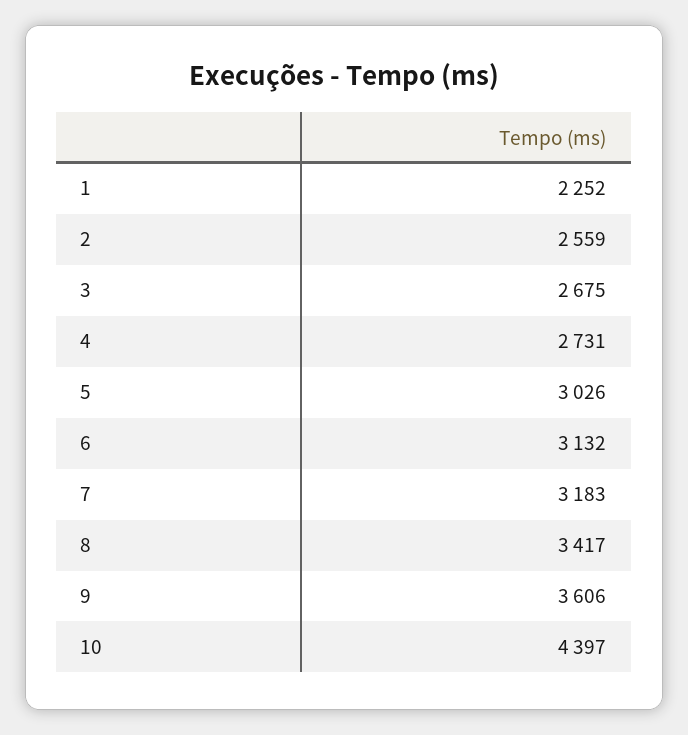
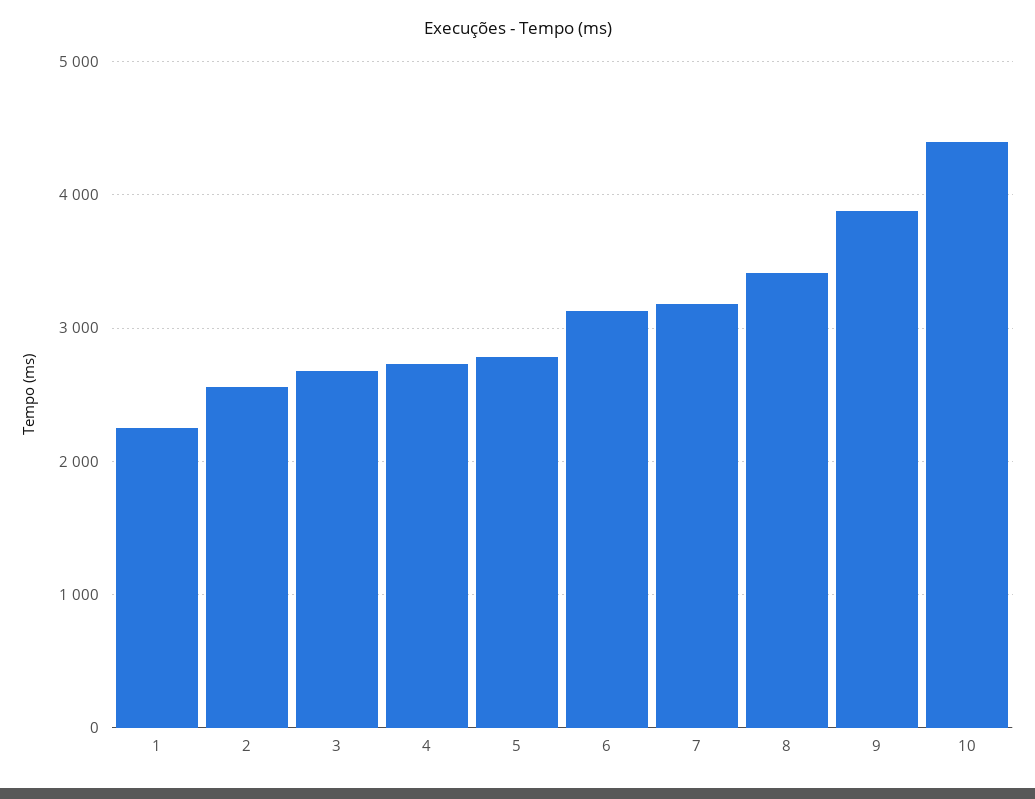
  {
    "1": 2252,
    "2": 2559,
    "3": 2675,
    "4": 2731,
-   "5": 3026,
+   "5": 2800,
    "6": 3132,
    "7": 3183,
    "8": 3417,
-   "9": 3606,
+   "9": 3900,
    "10": 4397
  }

